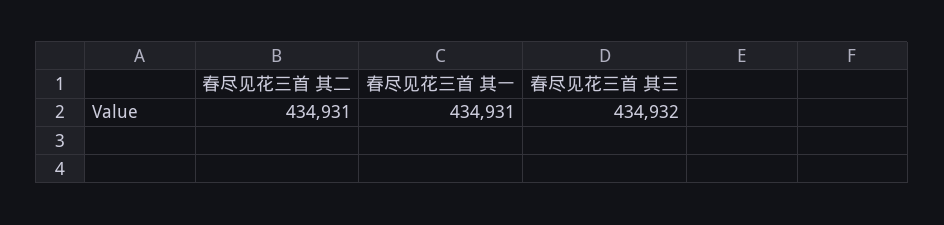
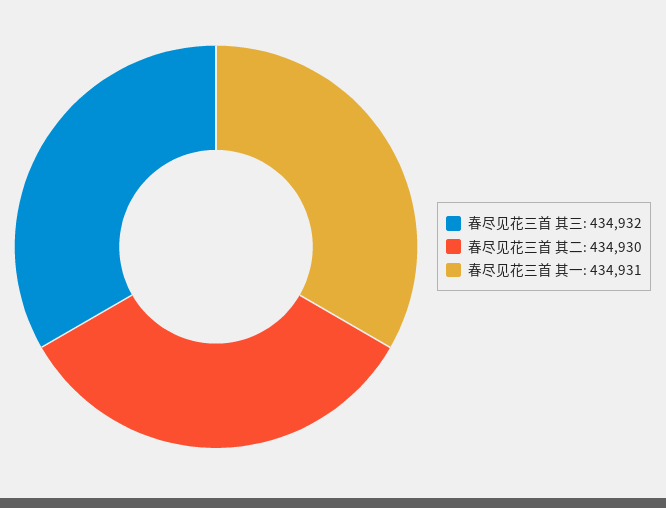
  {
-   "春尽见花三首 其二": 434931,
+   "春尽见花三首 其二": 434930,
    "春尽见花三首 其一": 434931,
    "春尽见花三首 其三": 434932
  }

